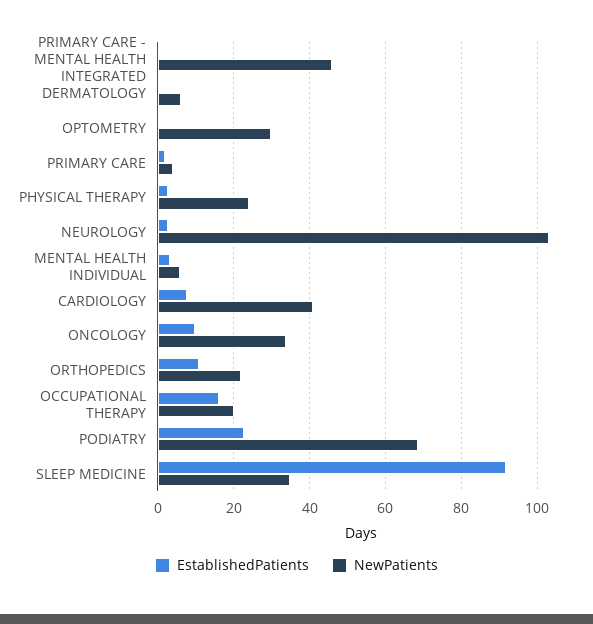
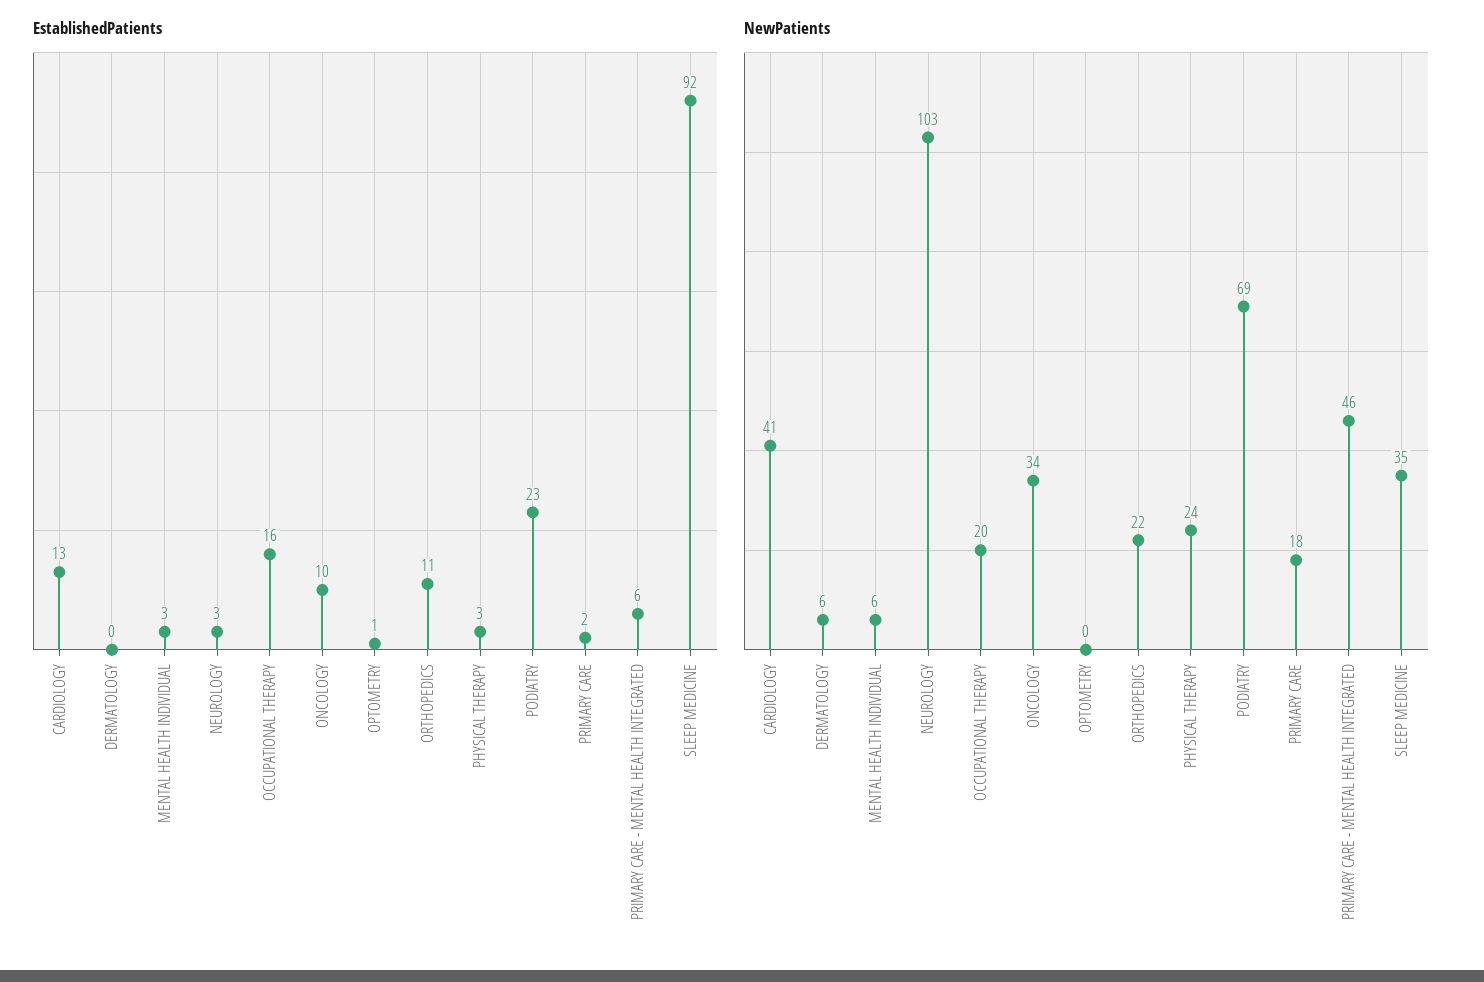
  {
    "EstablishedPatients": {
-     "PRIMARY CARE - MENTAL HEALTH INTEGRATED": 0,
+     "PRIMARY CARE - MENTAL HEALTH INTEGRATED": 6,
      "DERMATOLOGY": 0,
      "OPTOMETRY": 1,
      "PRIMARY CARE": 2,
      "PHYSICAL THERAPY": 3,
      "NEUROLOGY": 3,
      "MENTAL HEALTH INDIVIDUAL": 3,
-     "CARDIOLOGY": 8,
+     "CARDIOLOGY": 13,
      "ONCOLOGY": 10,
      "ORTHOPEDICS": 11,
      "OCCUPATIONAL THERAPY": 16,
      "PODIATRY": 23,
      "SLEEP MEDICINE": 92
    },
    "NewPatients": {
      "PRIMARY CARE - MENTAL HEALTH INTEGRATED": 46,
      "DERMATOLOGY": 6,
-     "OPTOMETRY": 30,
+     "OPTOMETRY": 0,
-     "PRIMARY CARE": 4,
+     "PRIMARY CARE": 18,
      "PHYSICAL THERAPY": 24,
      "NEUROLOGY": 103,
      "MENTAL HEALTH INDIVIDUAL": 6,
      "CARDIOLOGY": 41,
      "ONCOLOGY": 34,
      "ORTHOPEDICS": 22,
      "OCCUPATIONAL THERAPY": 20,
      "PODIATRY": 69,
      "SLEEP MEDICINE": 35
    }
  }

